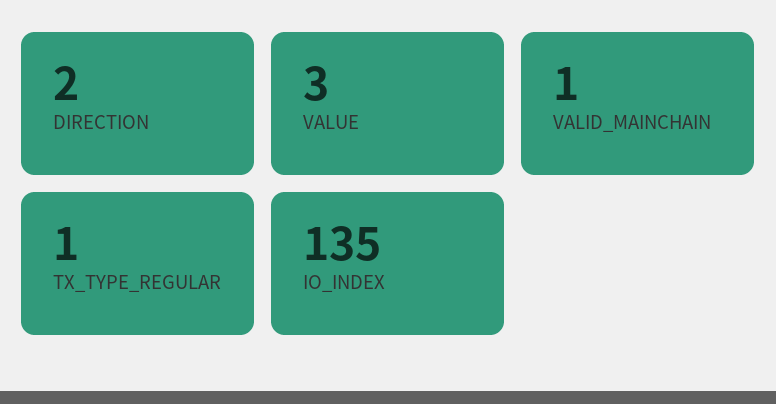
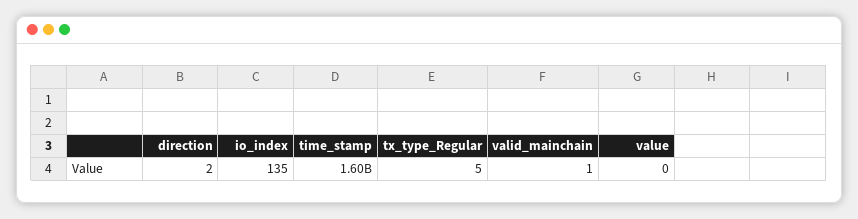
  {
    "DIRECTION": 2,
-   "VALUE": 3,
+   "VALUE": 0,
    "VALID_MAINCHAIN": 1,
-   "TX_TYPE_REGULAR": 1,
+   "TX_TYPE_REGULAR": 5,
-   "IO_INDEX": 135
+   "IO_INDEX": 135,
+   "time_stamp": 1600000000
  }

